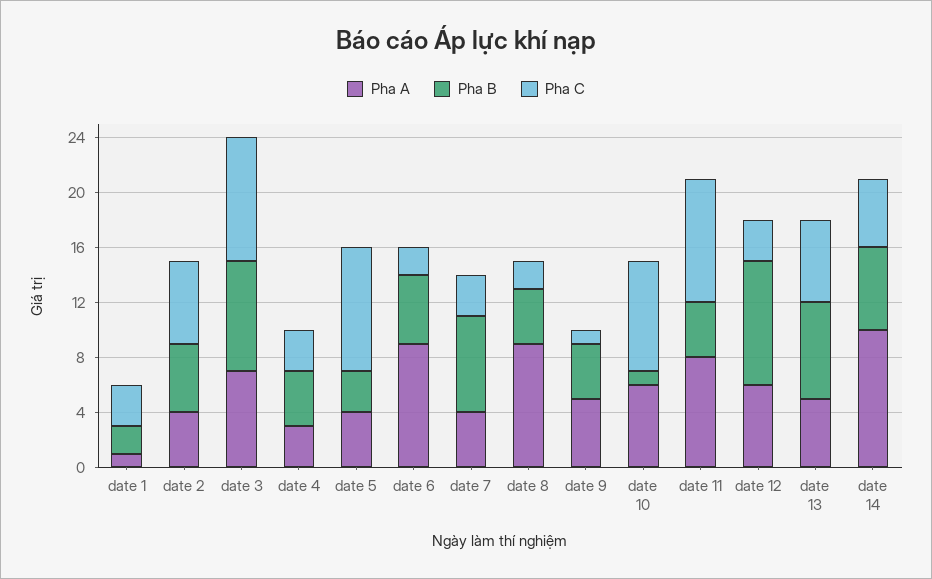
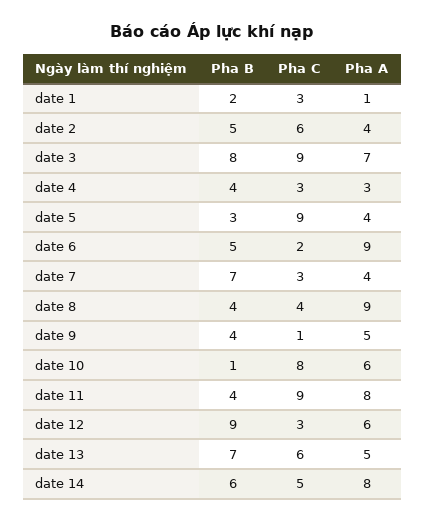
  {
    "Pha A": {
      "date 1": 1,
      "date 2": 4,
      "date 3": 7,
      "date 4": 3,
      "date 5": 4,
      "date 6": 9,
      "date 7": 4,
      "date 8": 9,
      "date 9": 5,
      "date 10": 6,
      "date 11": 8,
      "date 12": 6,
      "date 13": 5,
-     "date 14": 10
+     "date 14": 8
    },
    "Pha B": {
      "date 1": 2,
      "date 2": 5,
      "date 3": 8,
      "date 4": 4,
      "date 5": 3,
      "date 6": 5,
      "date 7": 7,
      "date 8": 4,
      "date 9": 4,
      "date 10": 1,
      "date 11": 4,
      "date 12": 9,
      "date 13": 7,
      "date 14": 6
    },
    "Pha C": {
      "date 1": 3,
      "date 2": 6,
      "date 3": 9,
      "date 4": 3,
      "date 5": 9,
      "date 6": 2,
      "date 7": 3,
-     "date 8": 2,
+     "date 8": 4,
      "date 9": 1,
      "date 10": 8,
      "date 11": 9,
      "date 12": 3,
      "date 13": 6,
      "date 14": 5
    }
  }

